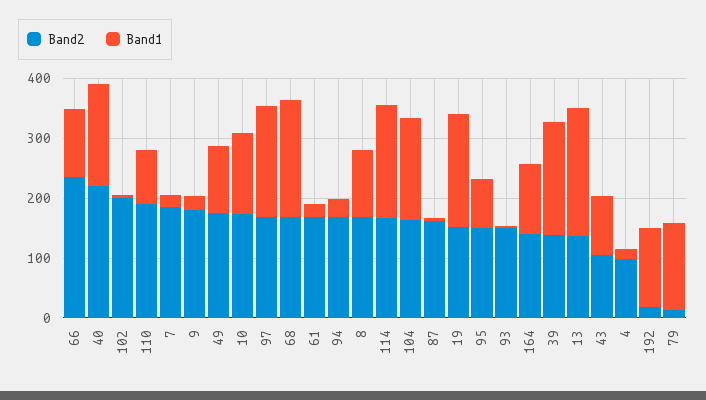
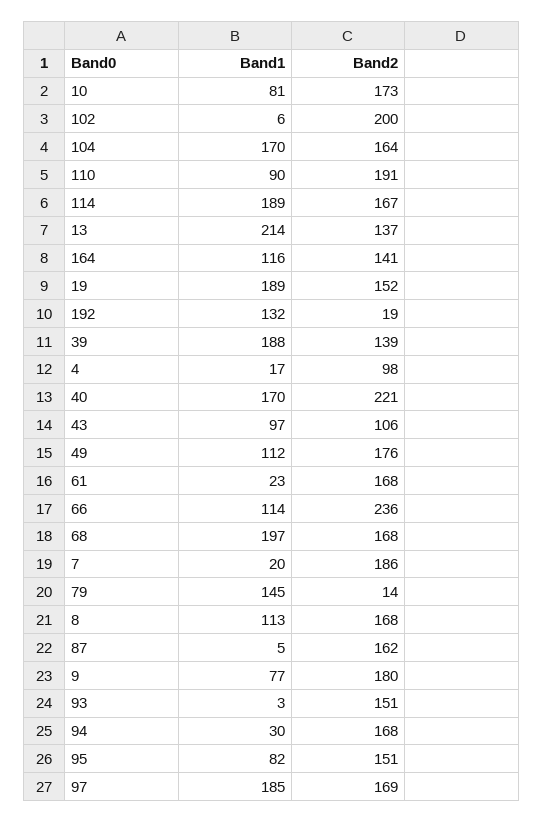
  {
    "Band2": {
      "66": 236,
      "40": 221,
      "102": 200,
      "110": 191,
      "7": 186,
      "9": 180,
      "49": 176,
      "10": 173,
      "97": 169,
      "68": 168,
      "61": 168,
      "94": 168,
      "8": 168,
      "114": 167,
      "104": 164,
      "87": 162,
      "19": 152,
      "95": 151,
      "93": 151,
      "164": 141,
      "39": 139,
      "13": 137,
      "43": 106,
      "4": 98,
      "192": 19,
      "79": 14
    },
    "Band1": {
      "66": 114,
      "40": 170,
      "102": 6,
      "110": 90,
      "7": 20,
-     "9": 20,
+     "9": 77,
      "49": 112,
-     "10": 140,
+     "10": 81,
      "97": 185,
      "68": 197,
      "61": 23,
      "94": 30,
      "8": 113,
      "114": 189,
      "104": 170,
      "87": 5,
      "19": 189,
      "95": 82,
      "93": 3,
      "164": 116,
      "39": 188,
      "13": 214,
      "43": 97,
      "4": 17,
      "192": 132,
      "79": 145
    }
  }

